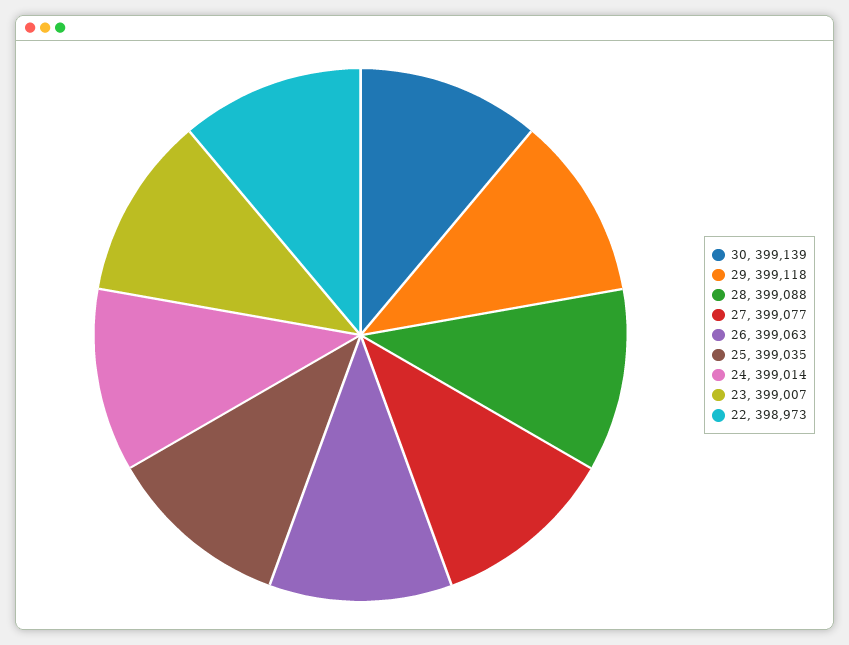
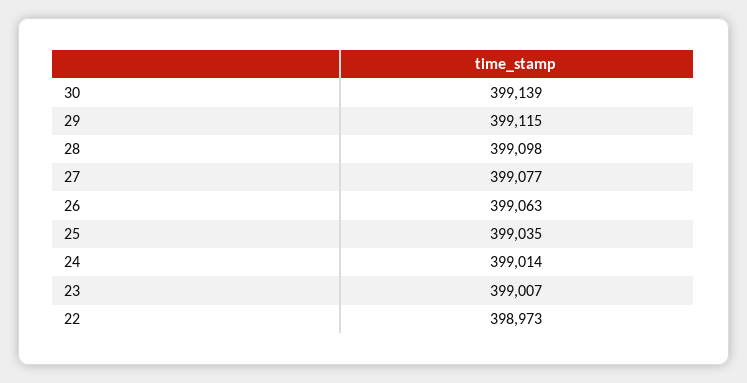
  {
    "30": 399139,
-   "29": 399118,
+   "29": 399115,
-   "28": 399088,
+   "28": 399098,
    "27": 399077,
    "26": 399063,
    "25": 399035,
    "24": 399014,
    "23": 399007,
    "22": 398973
  }

